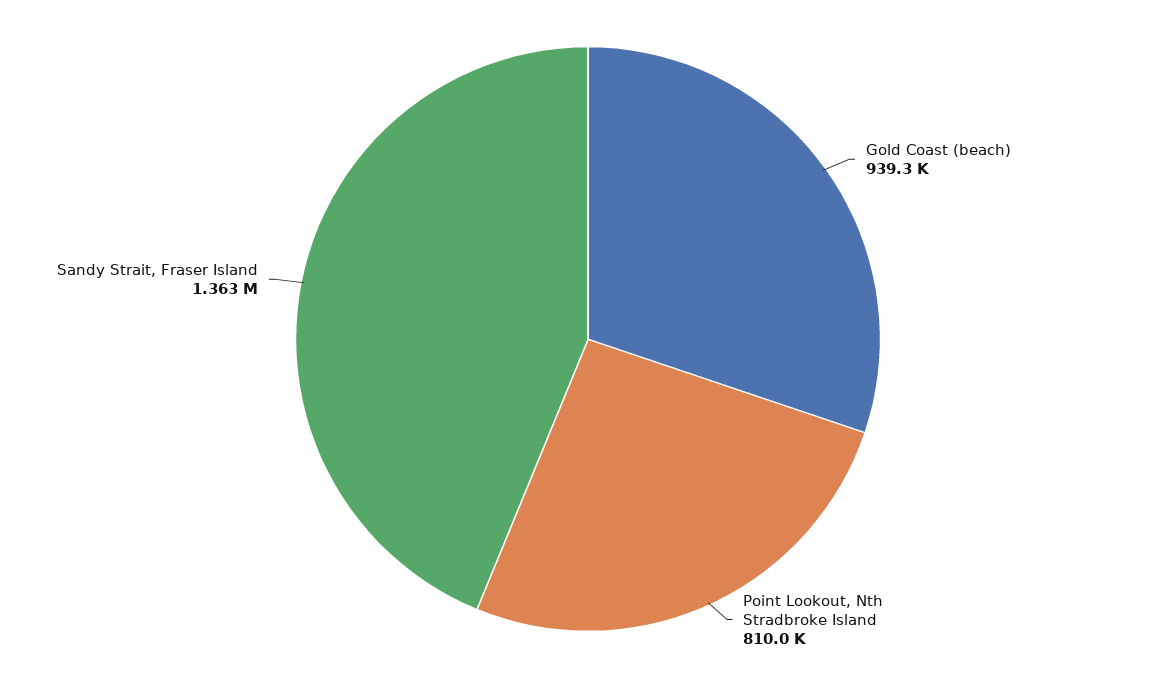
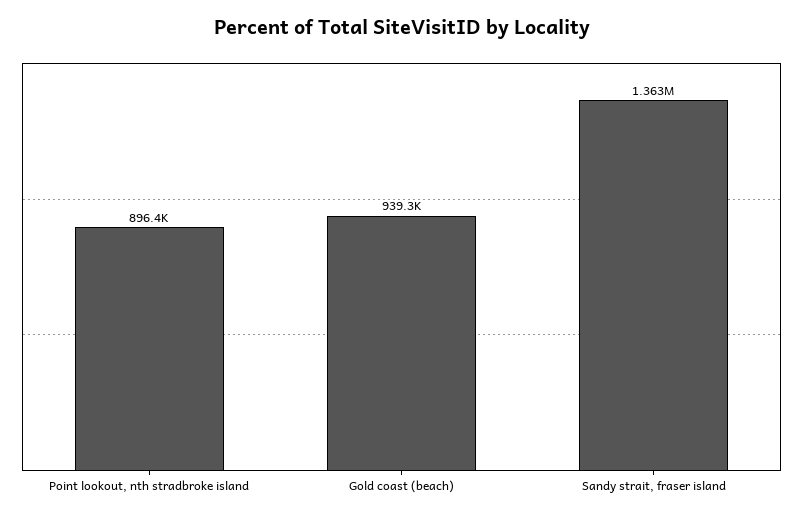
  {
    "Gold Coast (beach)": 939300,
-   "Point Lookout, Nth Stradbroke Island": 810000,
+   "Point Lookout, Nth Stradbroke Island": 896400,
    "Sandy Strait, Fraser Island": 1363000
  }

